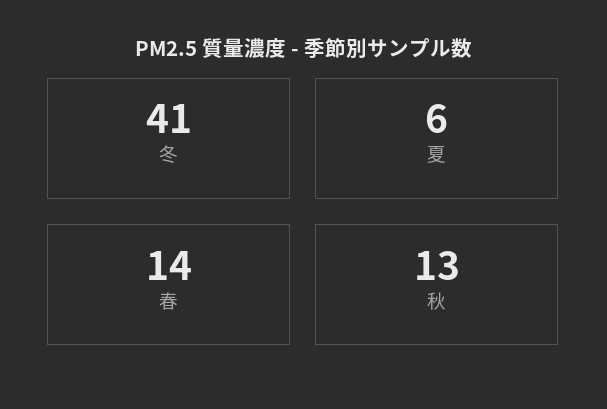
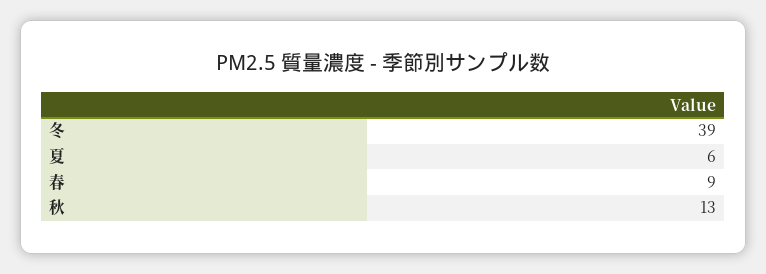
  {
-   "冬": 41,
+   "冬": 39,
    "夏": 6,
-   "春": 14,
+   "春": 9,
    "秋": 13
  }

